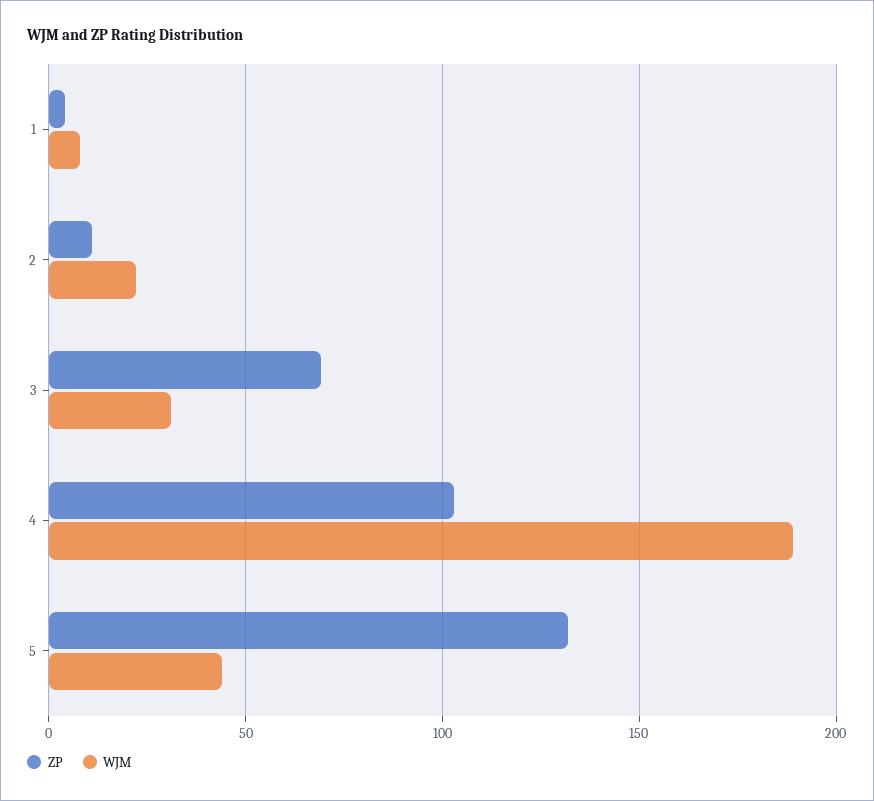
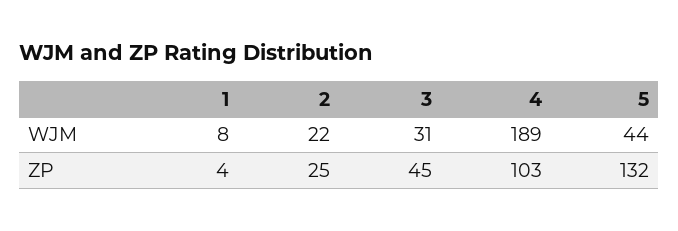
  {
    "ZP": {
      "1": 4,
-     "2": 10,
+     "2": 25,
-     "3": 70,
+     "3": 45,
      "4": 103,
      "5": 132
    },
    "WJM": {
      "1": 8,
      "2": 22,
      "3": 31,
      "4": 189,
      "5": 44
    }
  }

